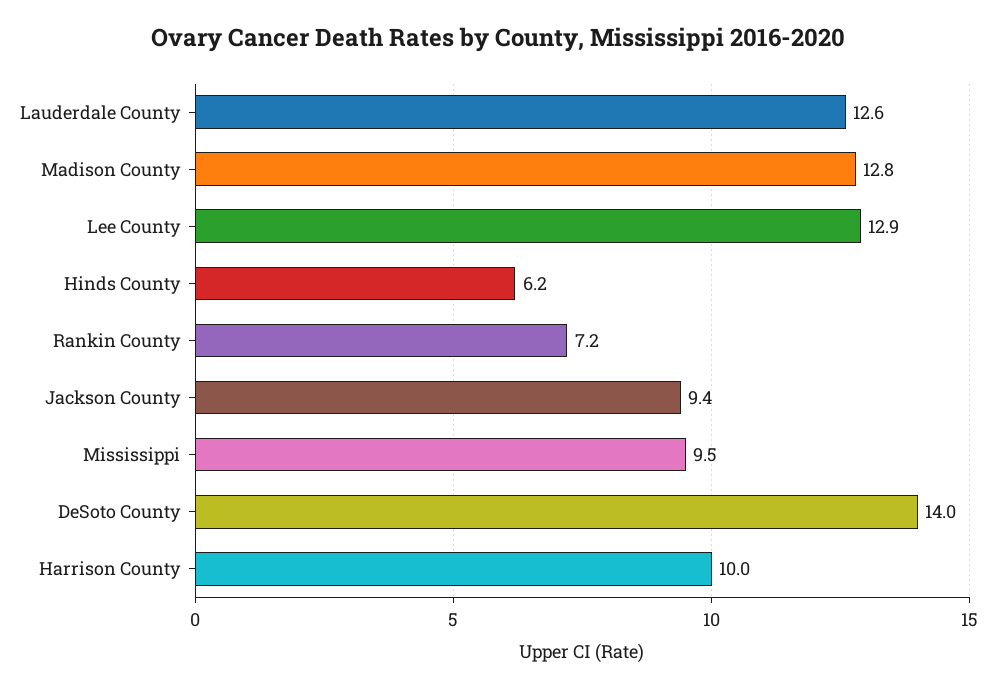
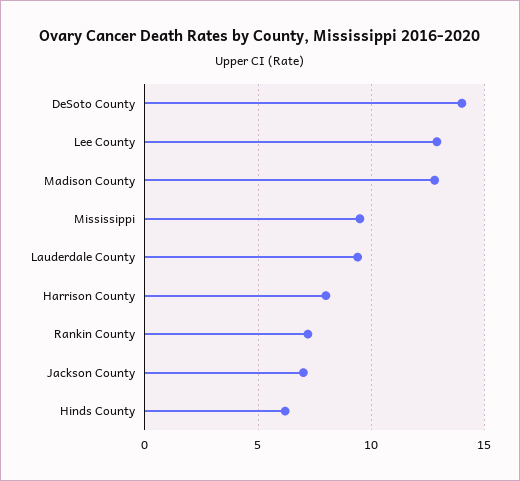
  {
-   "Lauderdale County": 12.6,
+   "Lauderdale County": 9.5,
    "Madison County": 12.8,
    "Lee County": 12.9,
    "Hinds County": 6.2,
    "Rankin County": 7.2,
-   "Jackson County": 9.4,
+   "Jackson County": 7,
    "Mississippi": 9.5,
    "DeSoto County": 14,
-   "Harrison County": 10
+   "Harrison County": 8
  }

